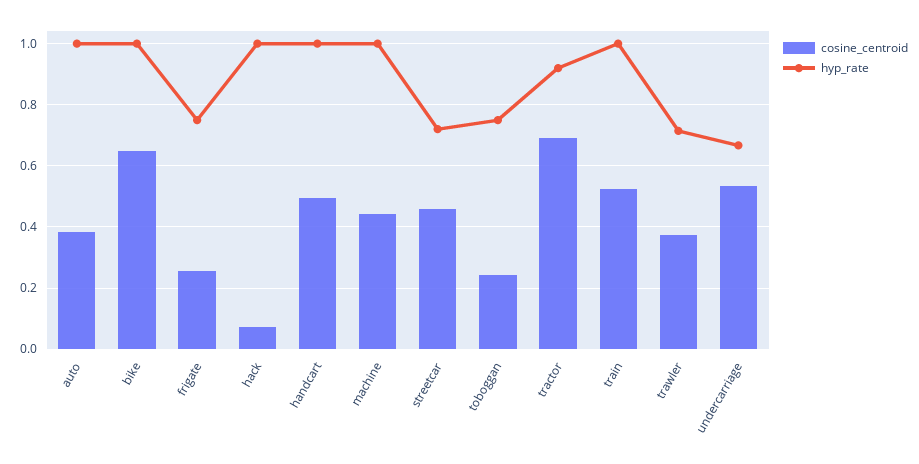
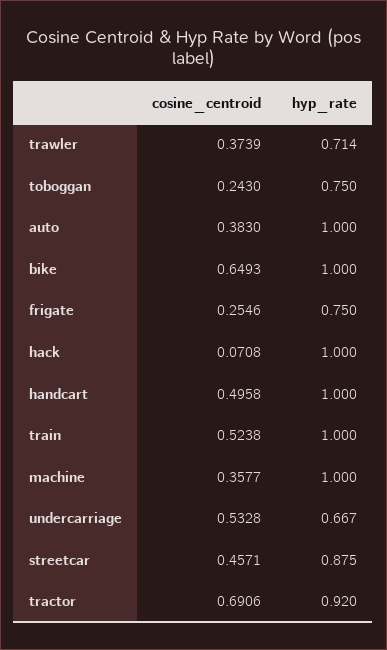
  {
    "cosine_centroid": {
      "auto": 0.383,
      "bike": 0.6493,
      "frigate": 0.2546,
      "hack": 0.0708,
      "handcart": 0.4958,
-     "machine": 0.44,
+     "machine": 0.3577,
      "streetcar": 0.4571,
      "toboggan": 0.243,
      "tractor": 0.6906,
      "train": 0.5238,
      "trawler": 0.3739,
      "undercarriage": 0.5328
    },
    "hyp_rate": {
      "auto": 1,
      "bike": 1,
      "frigate": 0.75,
      "hack": 1,
      "handcart": 1,
      "machine": 1,
-     "streetcar": 0.72,
+     "streetcar": 0.875,
      "toboggan": 0.75,
      "tractor": 0.92,
      "train": 1,
      "trawler": 0.714,
      "undercarriage": 0.667
    }
  }

